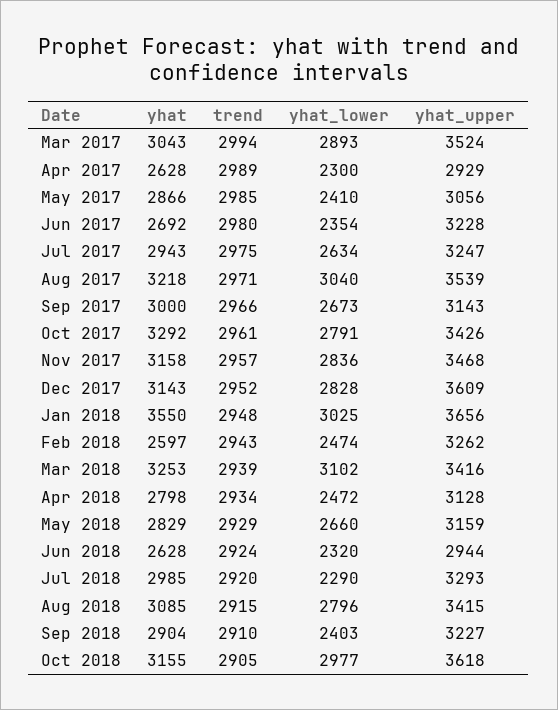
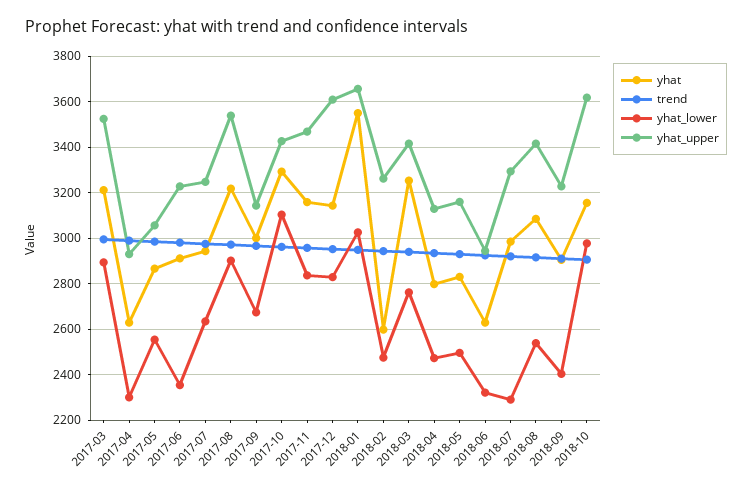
  {
    "yhat": {
-     "Mar 2017": 3043,
+     "Mar 2017": 3200,
      "Apr 2017": 2628,
      "May 2017": 2866,
-     "Jun 2017": 2692,
+     "Jun 2017": 2900,
      "Jul 2017": 2943,
      "Aug 2017": 3218,
      "Sep 2017": 3000,
      "Oct 2017": 3292,
      "Nov 2017": 3158,
      "Dec 2017": 3143,
      "Jan 2018": 3550,
      "Feb 2018": 2597,
      "Mar 2018": 3253,
      "Apr 2018": 2798,
      "May 2018": 2829,
      "Jun 2018": 2628,
      "Jul 2018": 2985,
      "Aug 2018": 3085,
      "Sep 2018": 2904,
      "Oct 2018": 3155
    },
    "trend": {
      "Mar 2017": 2994,
      "Apr 2017": 2989,
      "May 2017": 2985,
      "Jun 2017": 2980,
      "Jul 2017": 2975,
      "Aug 2017": 2971,
      "Sep 2017": 2966,
      "Oct 2017": 2961,
      "Nov 2017": 2957,
      "Dec 2017": 2952,
      "Jan 2018": 2948,
      "Feb 2018": 2943,
      "Mar 2018": 2939,
      "Apr 2018": 2934,
      "May 2018": 2929,
      "Jun 2018": 2924,
      "Jul 2018": 2920,
      "Aug 2018": 2915,
      "Sep 2018": 2910,
      "Oct 2018": 2905
    },
    "yhat_lower": {
      "Mar 2017": 2893,
      "Apr 2017": 2300,
-     "May 2017": 2410,
+     "May 2017": 2550,
      "Jun 2017": 2354,
      "Jul 2017": 2634,
-     "Aug 2017": 3040,
+     "Aug 2017": 2900,
      "Sep 2017": 2673,
-     "Oct 2017": 2791,
+     "Oct 2017": 3100,
      "Nov 2017": 2836,
      "Dec 2017": 2828,
      "Jan 2018": 3025,
      "Feb 2018": 2474,
-     "Mar 2018": 3102,
+     "Mar 2018": 2750,
      "Apr 2018": 2472,
-     "May 2018": 2660,
+     "May 2018": 2500,
      "Jun 2018": 2320,
      "Jul 2018": 2290,
-     "Aug 2018": 2796,
+     "Aug 2018": 2550,
      "Sep 2018": 2403,
      "Oct 2018": 2977
    },
    "yhat_upper": {
      "Mar 2017": 3524,
      "Apr 2017": 2929,
      "May 2017": 3056,
      "Jun 2017": 3228,
      "Jul 2017": 3247,
      "Aug 2017": 3539,
      "Sep 2017": 3143,
      "Oct 2017": 3426,
      "Nov 2017": 3468,
      "Dec 2017": 3609,
      "Jan 2018": 3656,
      "Feb 2018": 3262,
      "Mar 2018": 3416,
      "Apr 2018": 3128,
      "May 2018": 3159,
      "Jun 2018": 2944,
      "Jul 2018": 3293,
      "Aug 2018": 3415,
      "Sep 2018": 3227,
      "Oct 2018": 3618
    }
  }

